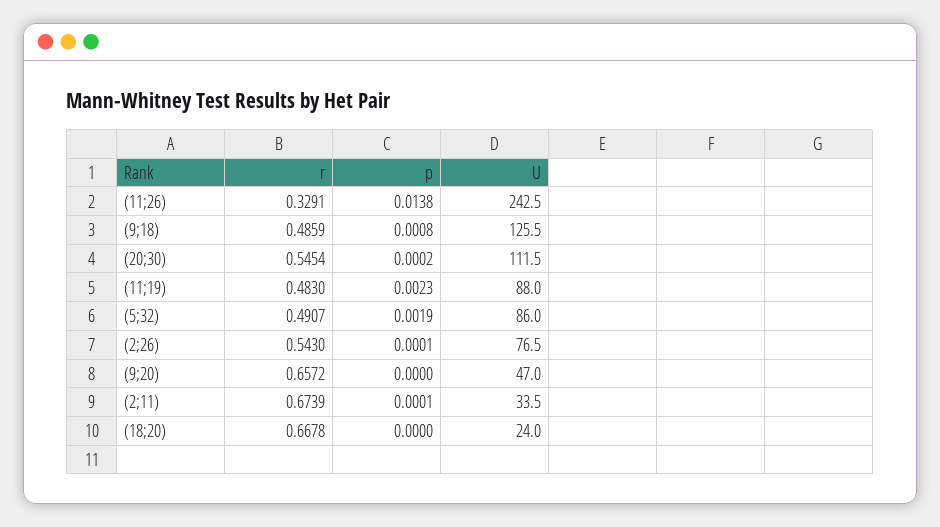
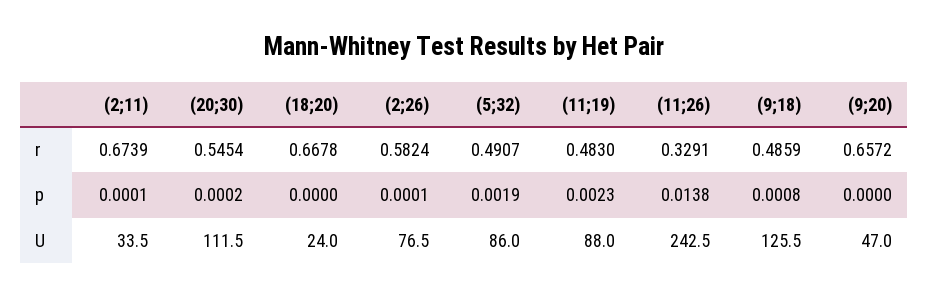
  {
    "r": {
      "(11;26)": 0.3291,
      "(9;18)": 0.4859,
      "(20;30)": 0.5454,
      "(11;19)": 0.483,
      "(5;32)": 0.4907,
-     "(2;26)": 0.543,
+     "(2;26)": 0.5824,
      "(9;20)": 0.6572,
      "(2;11)": 0.6739,
      "(18;20)": 0.6678
    },
    "p": {
      "(11;26)": 0.0138,
      "(9;18)": 0.0008,
      "(20;30)": 0.0002,
      "(11;19)": 0.0023,
      "(5;32)": 0.0019,
      "(2;26)": 0.0001,
      "(9;20)": 0,
      "(2;11)": 0.0001,
      "(18;20)": 0
    },
    "U": {
      "(11;26)": 242.5,
      "(9;18)": 125.5,
      "(20;30)": 111.5,
      "(11;19)": 88,
      "(5;32)": 86,
      "(2;26)": 76.5,
      "(9;20)": 47,
      "(2;11)": 33.5,
      "(18;20)": 24
    }
  }

